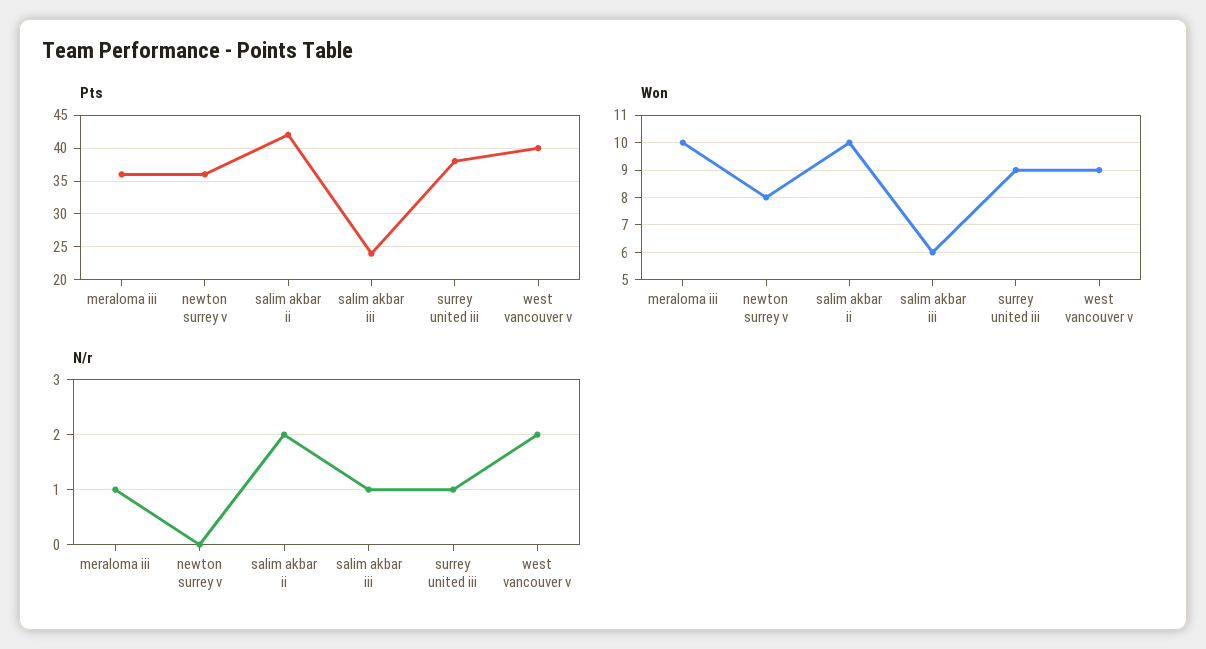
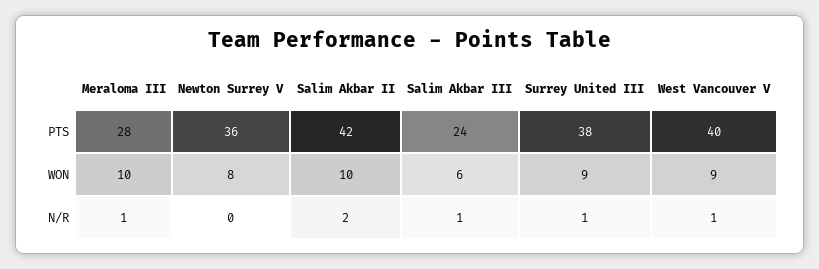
  {
    "Pts": {
-     "meraloma iii": 36,
+     "meraloma iii": 28,
      "newton surrey v": 36,
      "salim akbar ii": 42,
      "salim akbar iii": 24,
      "surrey united iii": 38,
      "west vancouver v": 40
    },
    "Won": {
      "meraloma iii": 10,
      "newton surrey v": 8,
      "salim akbar ii": 10,
      "salim akbar iii": 6,
      "surrey united iii": 9,
      "west vancouver v": 9
    },
    "N/r": {
      "meraloma iii": 1,
      "newton surrey v": 0,
      "salim akbar ii": 2,
      "salim akbar iii": 1,
      "surrey united iii": 1,
-     "west vancouver v": 2
+     "west vancouver v": 1
    }
  }

